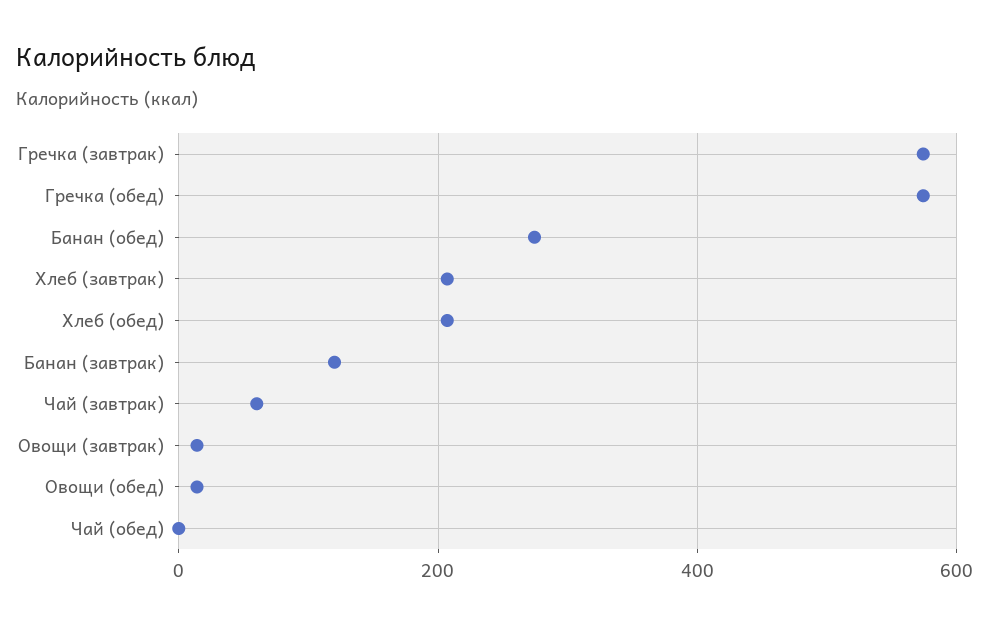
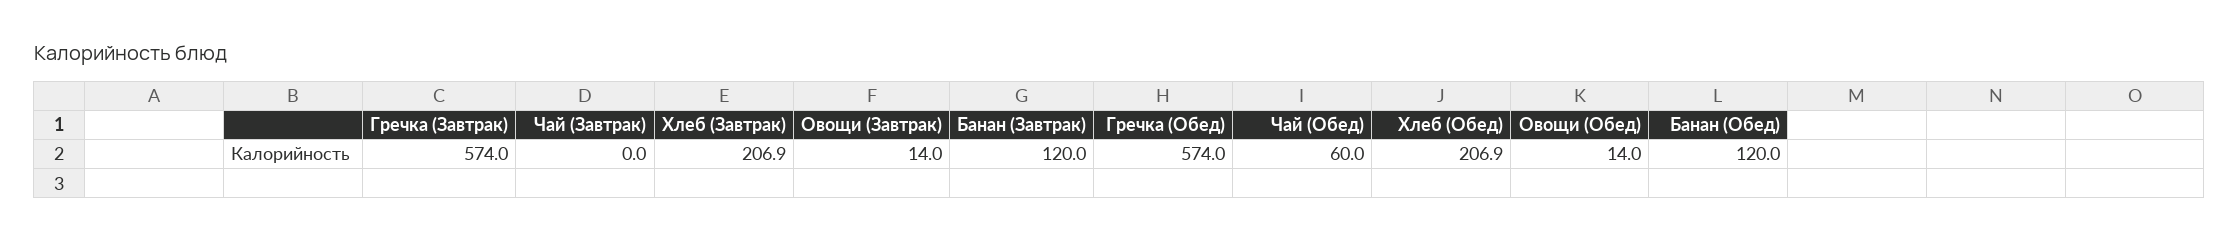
  {
    "Гречка (завтрак)": 574,
    "Гречка (обед)": 574,
-   "Банан (обед)": 280,
+   "Банан (обед)": 120,
    "Хлеб (завтрак)": 206.9,
    "Хлеб (обед)": 206.9,
    "Банан (завтрак)": 120,
-   "Чай (завтрак)": 60,
+   "Чай (завтрак)": 0,
    "Овощи (завтрак)": 14,
    "Овощи (обед)": 14,
-   "Чай (обед)": 0
+   "Чай (обед)": 60
  }

